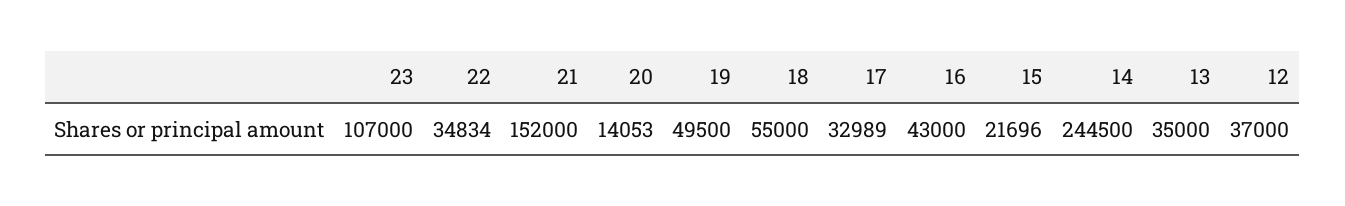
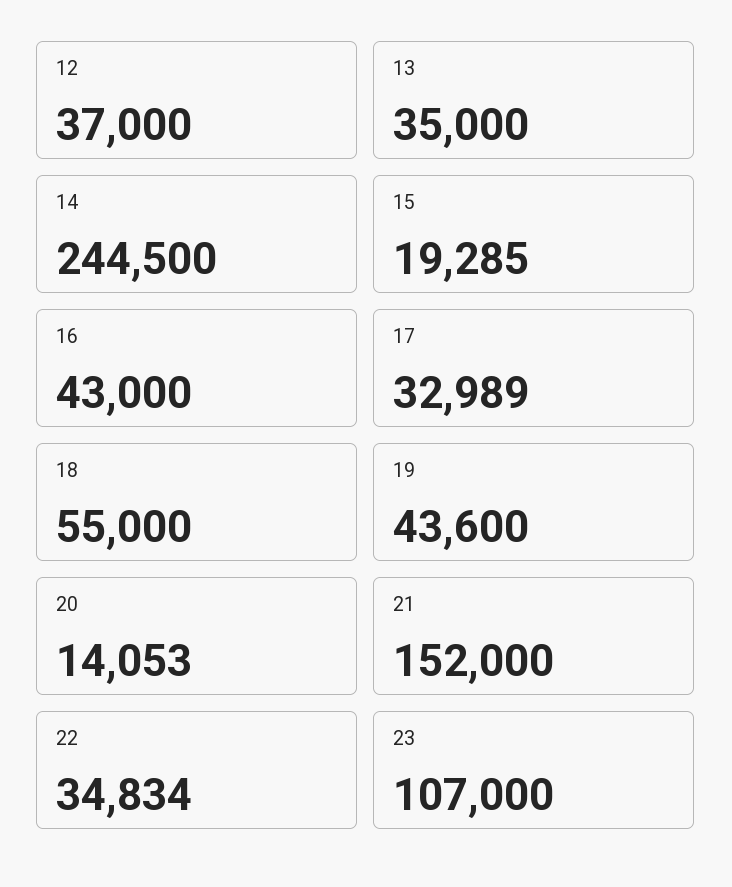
  {
    "23": 107000,
    "22": 34834,
    "21": 152000,
    "20": 14053,
-   "19": 49500,
+   "19": 43600,
    "18": 55000,
    "17": 32989,
    "16": 43000,
-   "15": 21696,
+   "15": 19285,
    "14": 244500,
    "13": 35000,
    "12": 37000
  }

